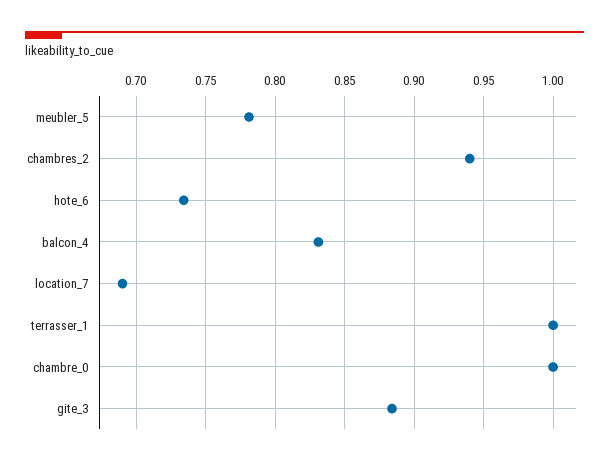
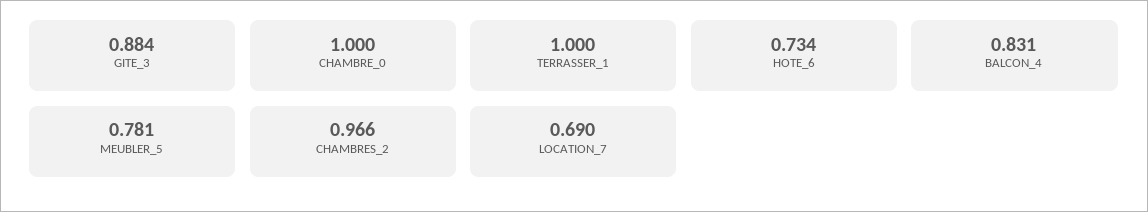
  {
    "meubler_5": 0.781,
-   "chambres_2": 0.94,
+   "chambres_2": 0.966,
    "hote_6": 0.734,
    "balcon_4": 0.831,
    "location_7": 0.69,
    "terrasser_1": 1,
    "chambre_0": 1,
    "gite_3": 0.884
  }

